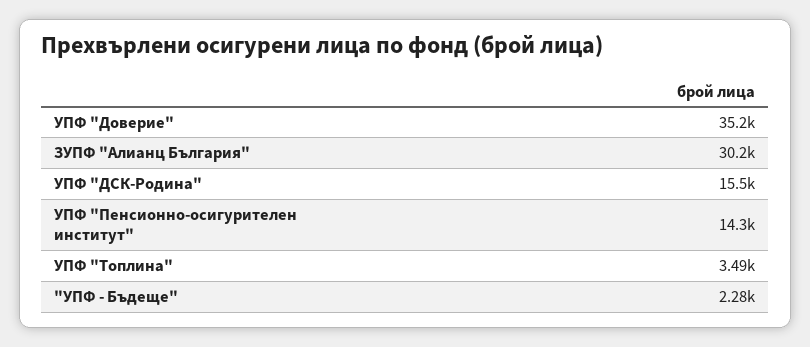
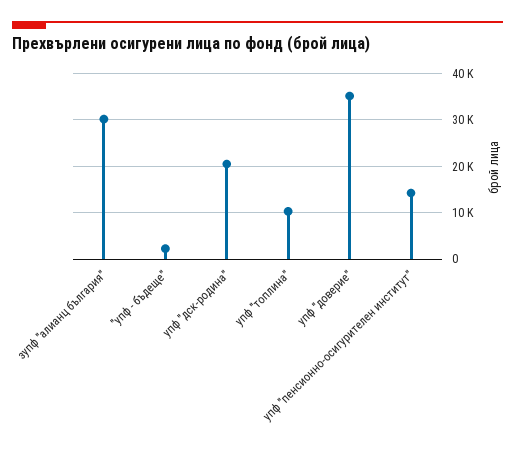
  {
    "УПФ \"Доверие\"": 35200,
    "ЗУПФ \"Алианц България\"": 30200,
-   "УПФ \"ДСК-Родина\"": 15500,
+   "УПФ \"ДСК-Родина\"": 20000,
    "УПФ \"Пенсионно-осигурителен институт\"": 14300,
-   "УПФ \"Топлина\"": 3490,
+   "УПФ \"Топлина\"": 10000,
    "\"УПФ - Бъдеще\"": 2280
  }

